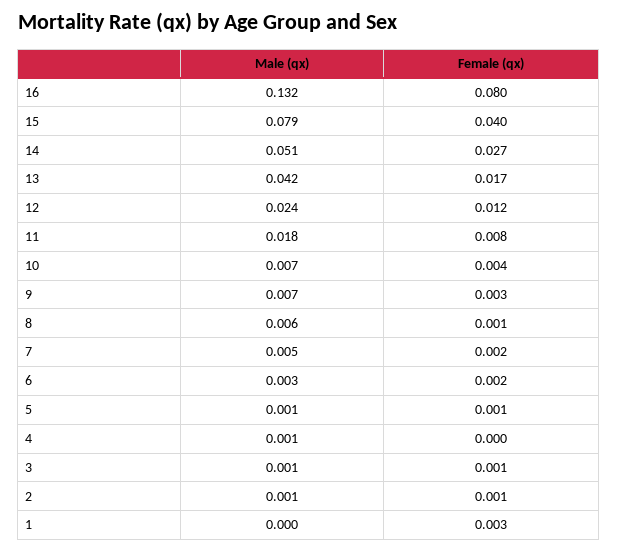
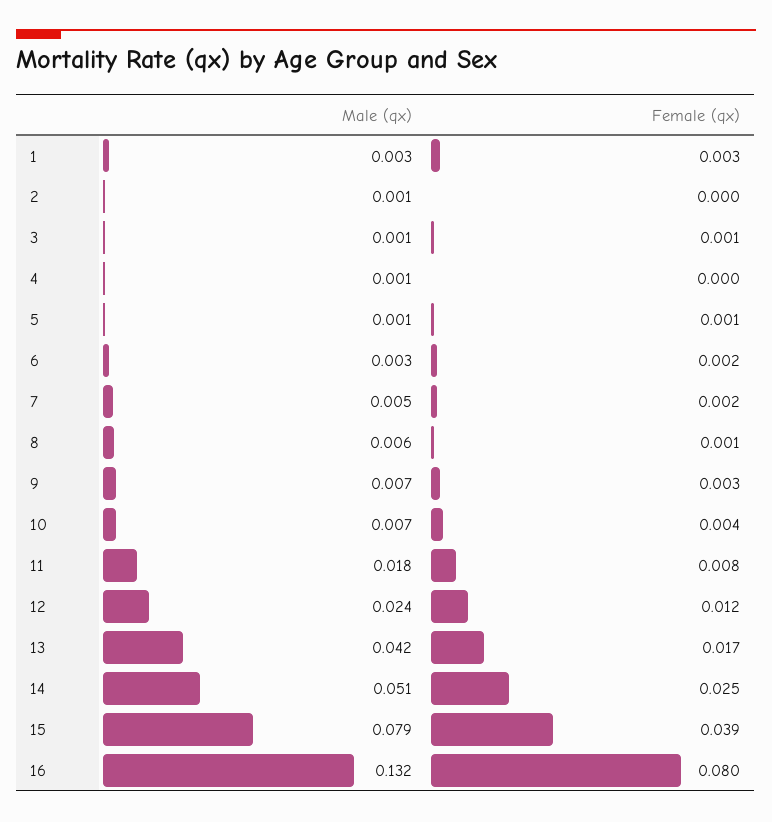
  {
    "Male (qx)": {
      "16": 0.132,
      "15": 0.079,
      "14": 0.051,
      "13": 0.042,
      "12": 0.024,
      "11": 0.018,
      "10": 0.007,
      "9": 0.007,
      "8": 0.006,
      "7": 0.005,
      "6": 0.003,
      "5": 0.001,
      "4": 0.001,
      "3": 0.001,
      "2": 0.001,
-     "1": 0
+     "1": 0.003
    },
    "Female (qx)": {
      "16": 0.08,
-     "15": 0.04,
+     "15": 0.039,
-     "14": 0.027,
+     "14": 0.025,
      "13": 0.017,
      "12": 0.012,
      "11": 0.008,
      "10": 0.004,
      "9": 0.003,
      "8": 0.001,
      "7": 0.002,
      "6": 0.002,
      "5": 0.001,
      "4": 0,
      "3": 0.001,
-     "2": 0.001,
+     "2": 0,
      "1": 0.003
    }
  }

